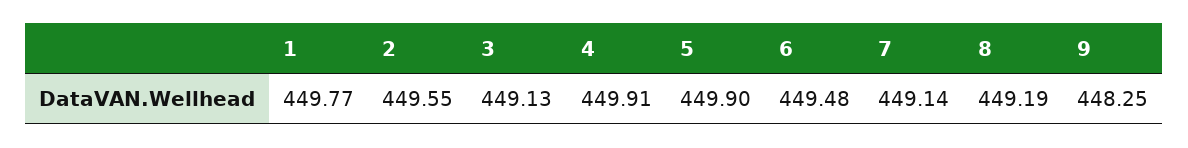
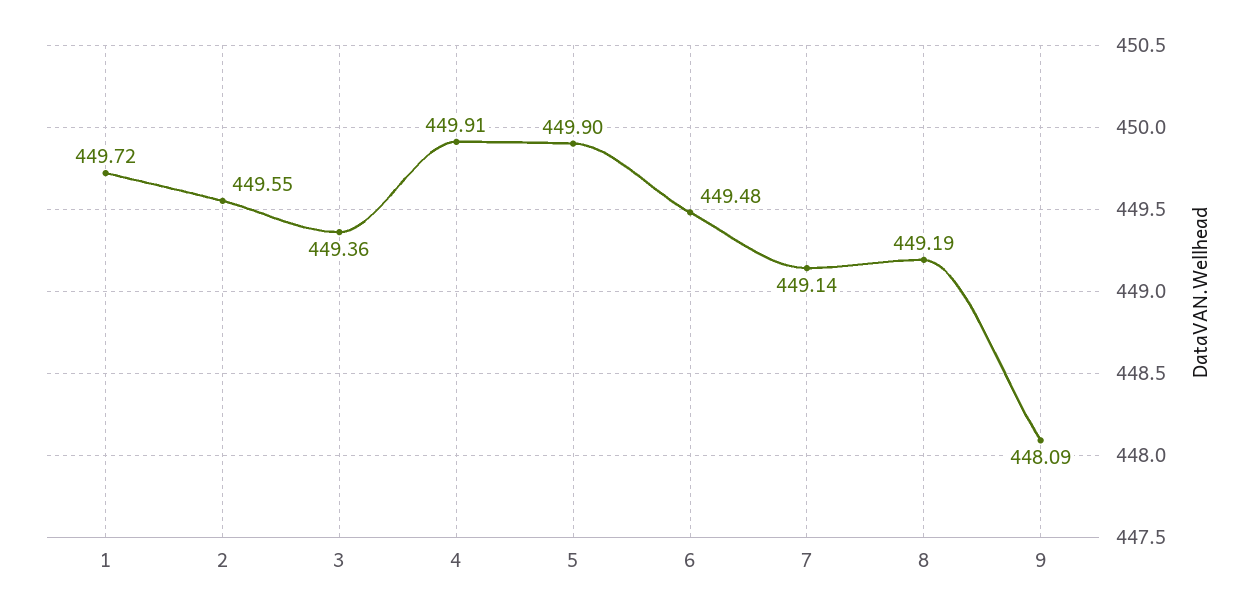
  {
-   "1": 449.77,
+   "1": 449.72,
    "2": 449.55,
-   "3": 449.13,
+   "3": 449.36,
    "4": 449.91,
    "5": 449.9,
    "6": 449.48,
    "7": 449.14,
    "8": 449.19,
-   "9": 448.25
+   "9": 448.09
  }

